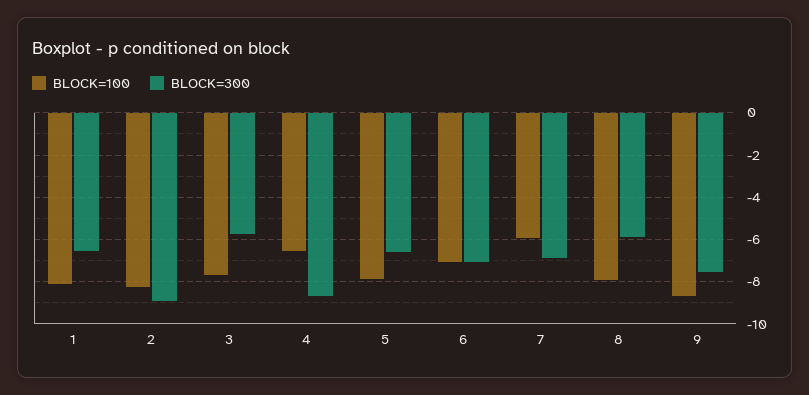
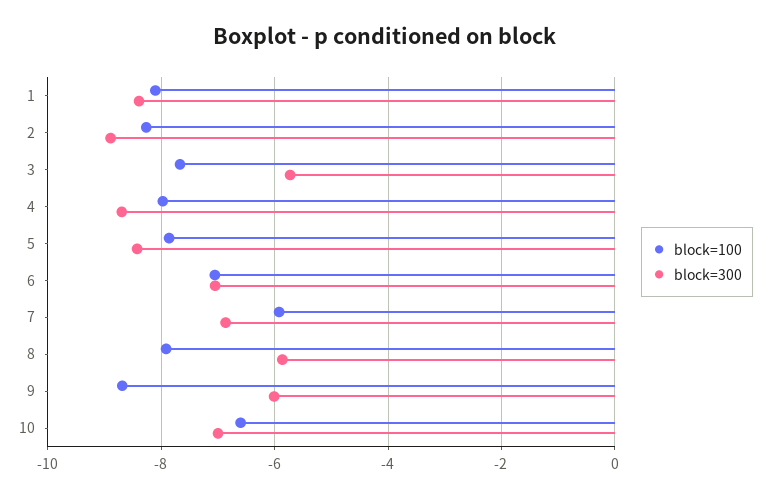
  {
    "BLOCK=100": {
      "1": -8.2,
      "2": -8.2,
      "3": -7.6,
-     "4": -6.5,
+     "4": -8,
      "5": -7.8,
      "6": -7,
      "7": -6,
      "8": -8,
-     "9": -8.6
+     "9": -8.6,
+     "10": -6.6
    },
    "BLOCK=300": {
-     "1": -6.5,
+     "1": -8.4,
      "2": -8.8,
      "3": -5.8,
      "4": -8.6,
-     "5": -6.5,
+     "5": -8.4,
      "6": -7,
      "7": -6.8,
      "8": -5.8,
-     "9": -7.5
+     "9": -6,
+     "10": -7
    }
  }

